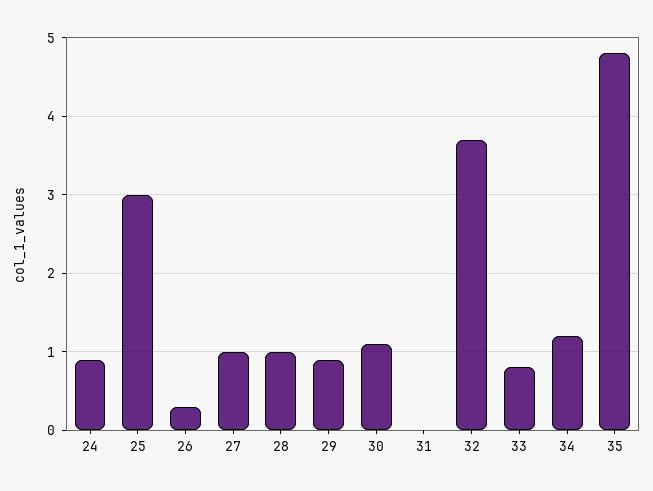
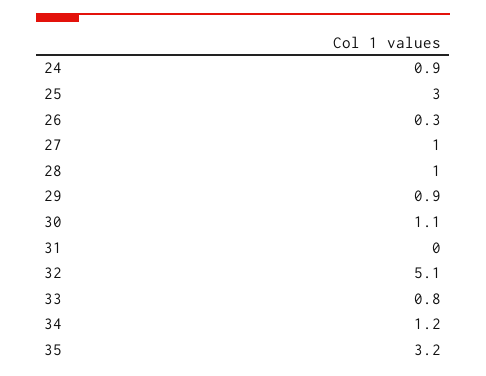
  {
    "24": 0.9,
    "25": 3,
    "26": 0.3,
    "27": 1,
    "28": 1,
    "29": 0.9,
    "30": 1.1,
    "31": 0,
-   "32": 3.7,
+   "32": 5.1,
    "33": 0.8,
    "34": 1.2,
-   "35": 4.8
+   "35": 3.2
  }

